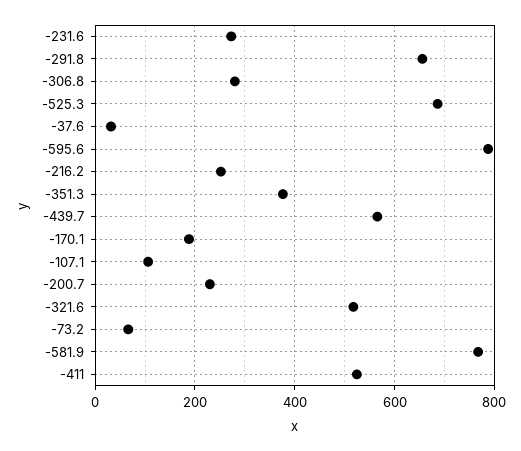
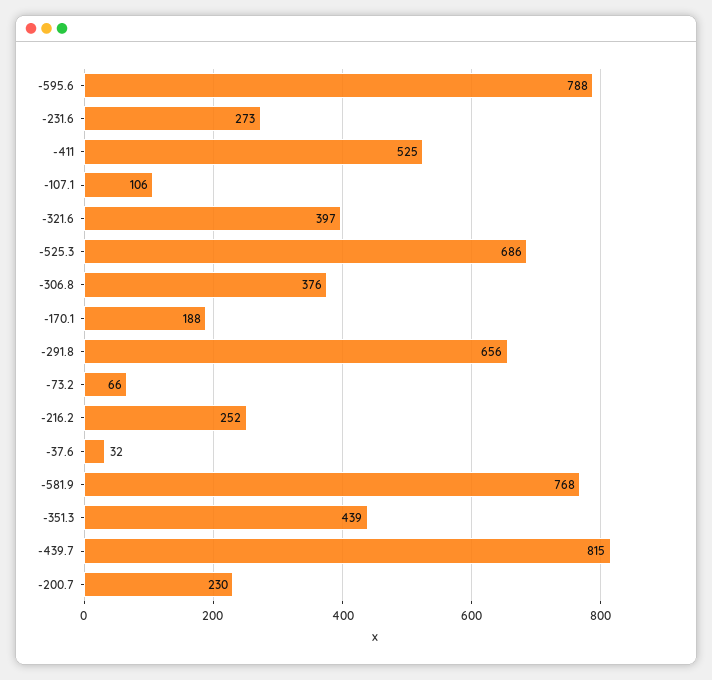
  {
    "-231.6": 273,
    "-291.8": 656,
-   "-306.8": 280,
+   "-306.8": 376,
    "-525.3": 686,
    "-37.6": 32,
    "-595.6": 788,
    "-216.2": 252,
-   "-351.3": 380,
+   "-351.3": 439,
-   "-439.7": 560,
+   "-439.7": 815,
    "-170.1": 188,
    "-107.1": 106,
    "-200.7": 230,
-   "-321.6": 520,
+   "-321.6": 397,
    "-73.2": 66,
    "-581.9": 768,
    "-411": 525
  }

